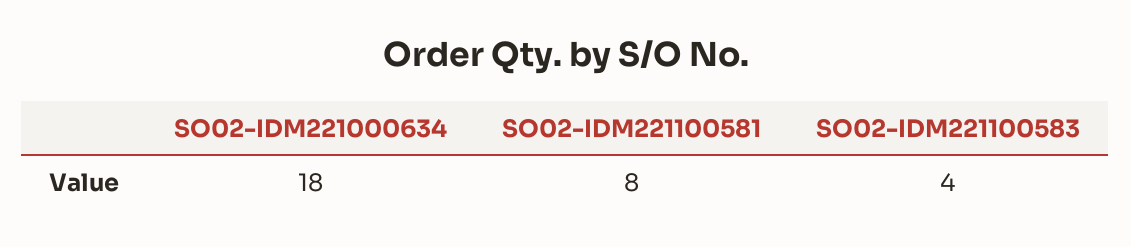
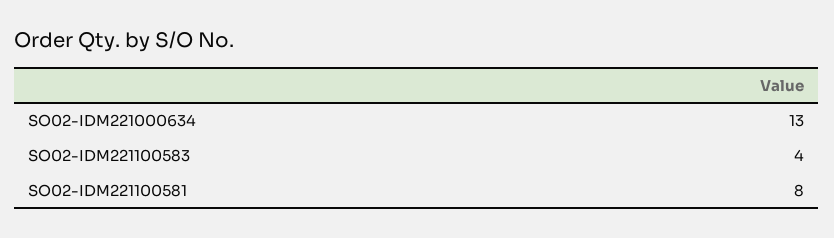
  {
-   "SO02-IDM221000634": 18,
+   "SO02-IDM221000634": 13,
    "SO02-IDM221100581": 8,
    "SO02-IDM221100583": 4
  }

